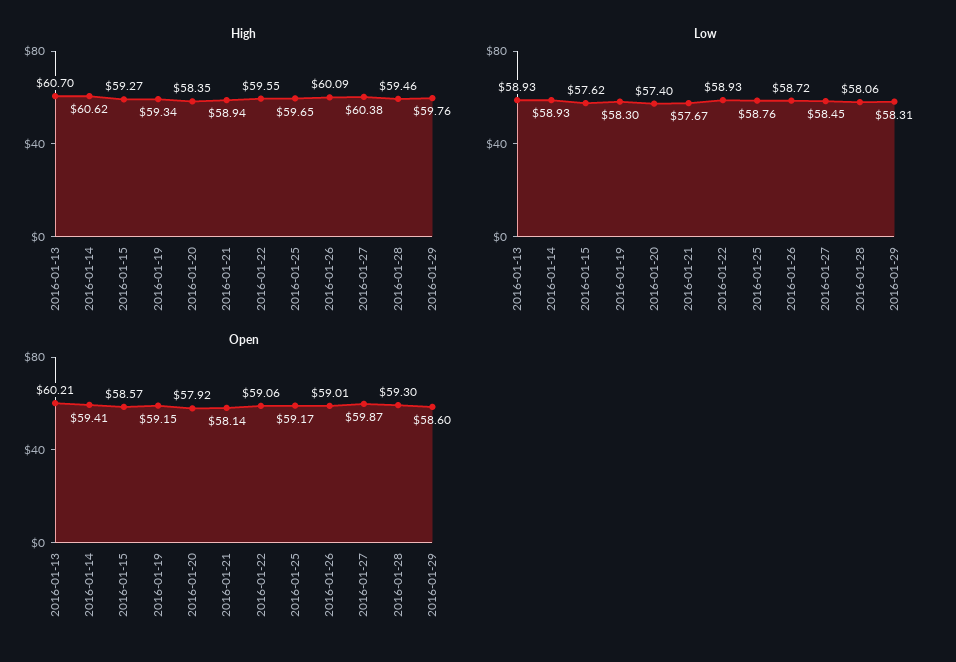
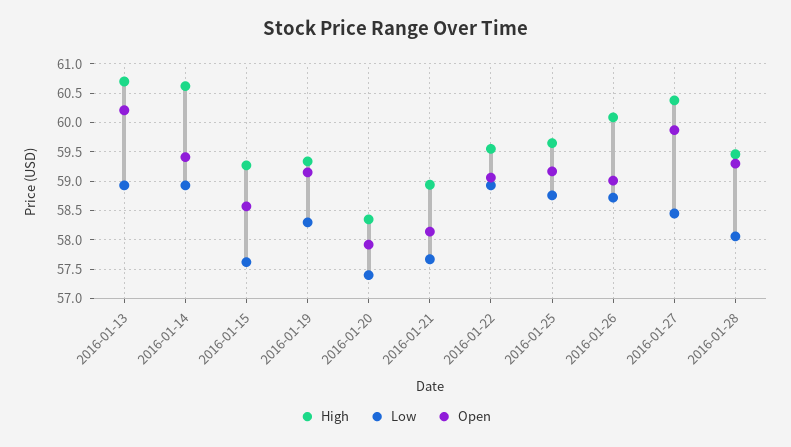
  {
    "High": {
      "2016-01-13": 60.7,
      "2016-01-14": 60.62,
      "2016-01-15": 59.27,
      "2016-01-19": 59.34,
      "2016-01-20": 58.35,
      "2016-01-21": 58.94,
      "2016-01-22": 59.55,
      "2016-01-25": 59.65,
      "2016-01-26": 60.09,
      "2016-01-27": 60.38,
-     "2016-01-28": 59.46,
+     "2016-01-28": 59.46
-     "2016-01-29": 59.76
    },
    "Low": {
      "2016-01-13": 58.93,
      "2016-01-14": 58.93,
      "2016-01-15": 57.62,
      "2016-01-19": 58.3,
      "2016-01-20": 57.4,
      "2016-01-21": 57.67,
      "2016-01-22": 58.93,
      "2016-01-25": 58.76,
      "2016-01-26": 58.72,
      "2016-01-27": 58.45,
-     "2016-01-28": 58.06,
+     "2016-01-28": 58.06
-     "2016-01-29": 58.31
    },
    "Open": {
      "2016-01-13": 60.21,
      "2016-01-14": 59.41,
      "2016-01-15": 58.57,
      "2016-01-19": 59.15,
      "2016-01-20": 57.92,
      "2016-01-21": 58.14,
      "2016-01-22": 59.06,
      "2016-01-25": 59.17,
      "2016-01-26": 59.01,
      "2016-01-27": 59.87,
-     "2016-01-28": 59.3,
+     "2016-01-28": 59.3
-     "2016-01-29": 58.6
    }
  }

